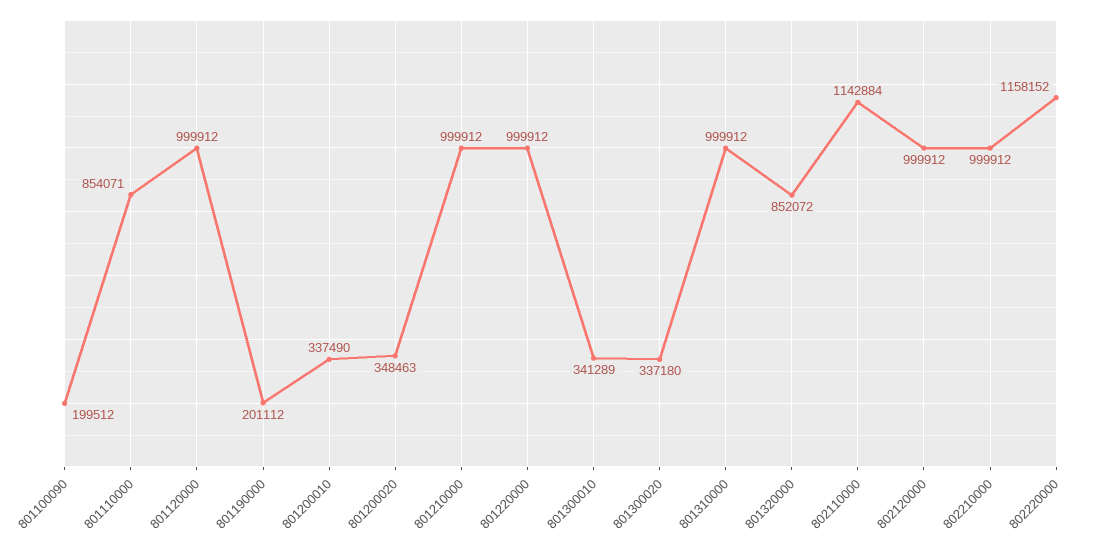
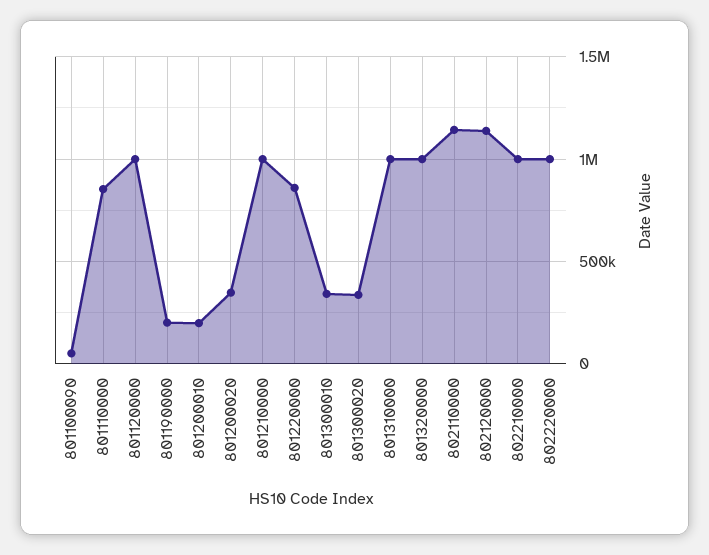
  {
-   "801100090": 199512,
+   "801100090": 50000,
    "801110000": 854071,
    "801120000": 999912,
    "801190000": 201112,
-   "801200010": 337490,
+   "801200010": 200000,
    "801200020": 348463,
    "801210000": 999912,
-   "801220000": 999912,
+   "801220000": 850000,
    "801300010": 341289,
    "801300020": 337180,
    "801310000": 999912,
-   "801320000": 852072,
+   "801320000": 1000000,
    "802110000": 1142884,
-   "802120000": 999912,
+   "802120000": 1150000,
    "802210000": 999912,
-   "802220000": 1158152
+   "802220000": 1000000
  }

